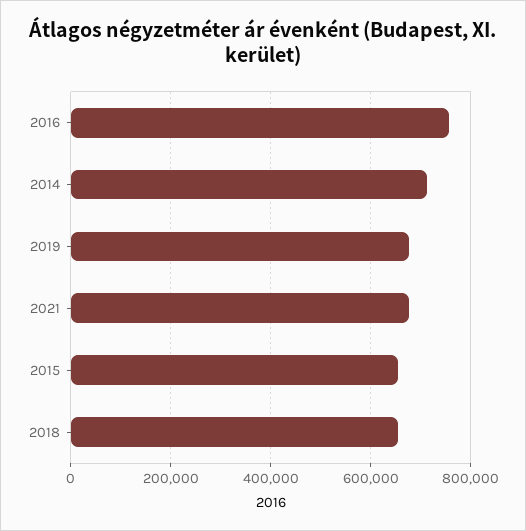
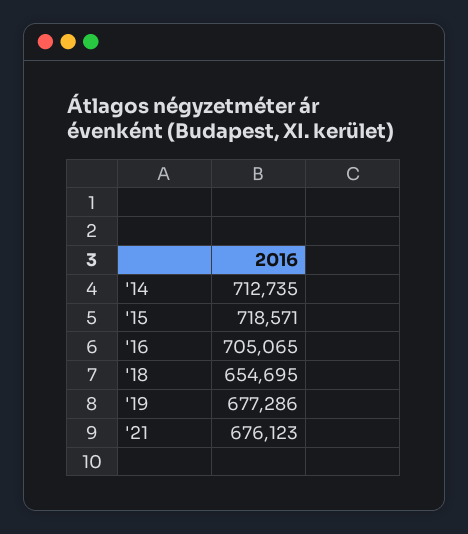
  {
-   "2016": 760000,
+   "2016": 705065,
    "2014": 712735,
    "2019": 677286,
    "2021": 676123,
-   "2015": 660000,
+   "2015": 718571,
    "2018": 654695
  }

